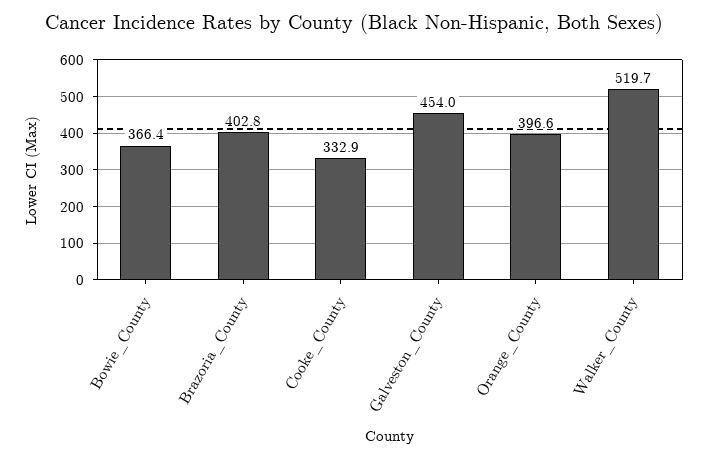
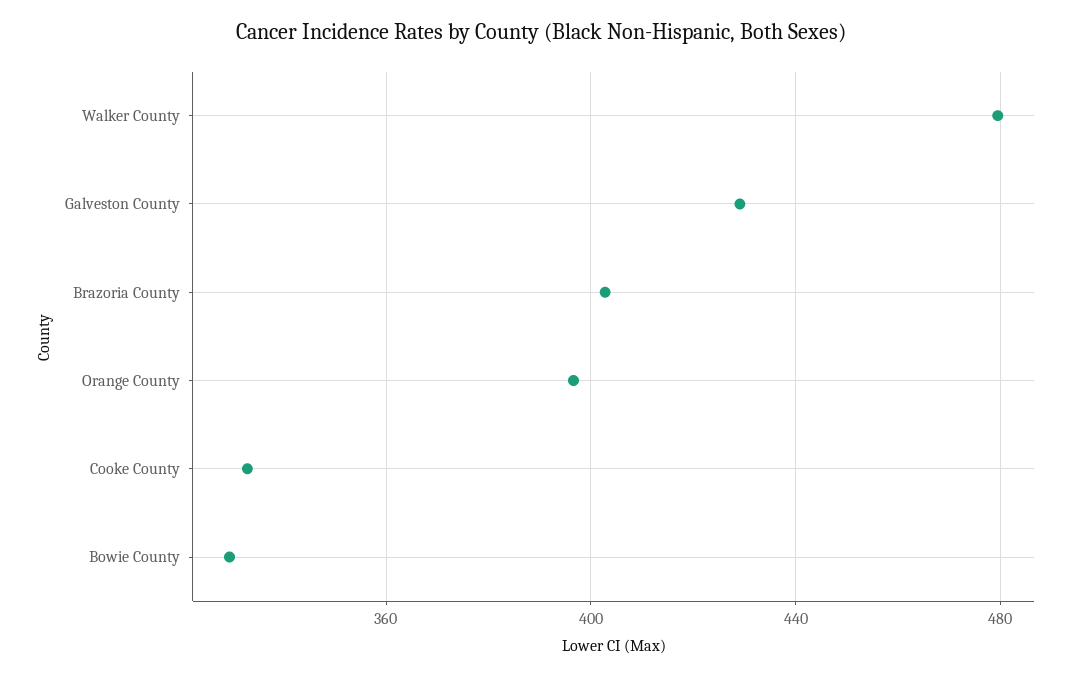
  {
-   "Bowie_County": 366.4,
+   "Bowie_County": 330,
    "Brazoria_County": 402.8,
    "Cooke_County": 332.9,
-   "Galveston_County": 454,
+   "Galveston_County": 430,
    "Orange_County": 396.6,
-   "Walker_County": 519.7
+   "Walker_County": 480
  }

